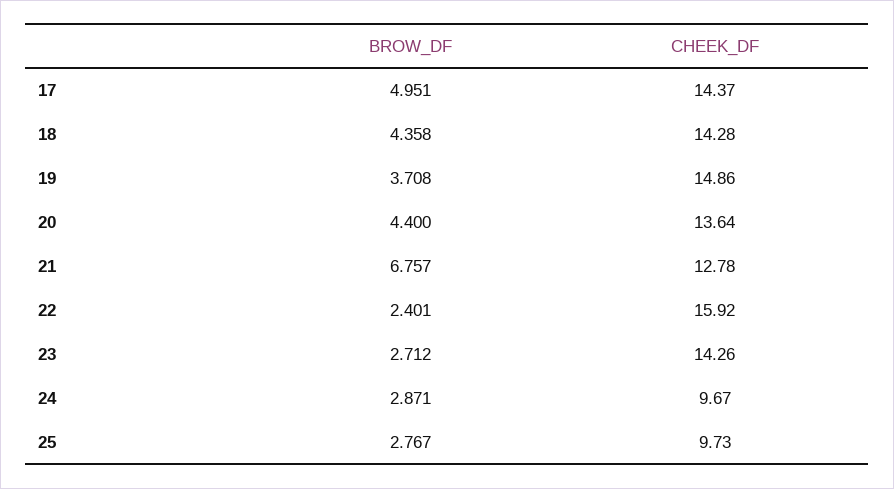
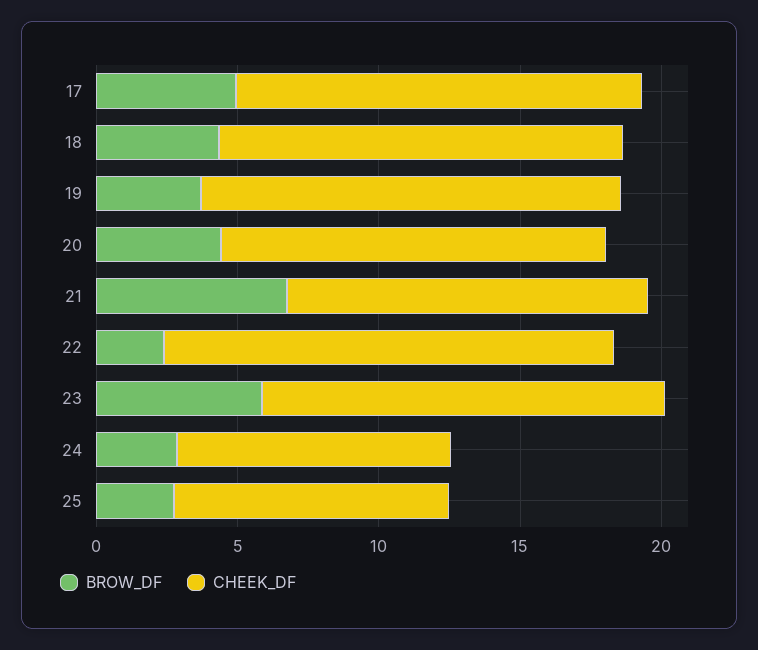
  {
    "BROW_DF": {
      "17": 4.951,
      "18": 4.358,
      "19": 3.708,
      "20": 4.4,
      "21": 6.757,
      "22": 2.401,
-     "23": 2.712,
+     "23": 6,
      "24": 2.871,
      "25": 2.767
    },
    "CHEEK_DF": {
      "17": 14.37,
      "18": 14.28,
      "19": 14.86,
      "20": 13.64,
      "21": 12.78,
      "22": 15.92,
      "23": 14.26,
      "24": 9.67,
      "25": 9.73
    }
  }

